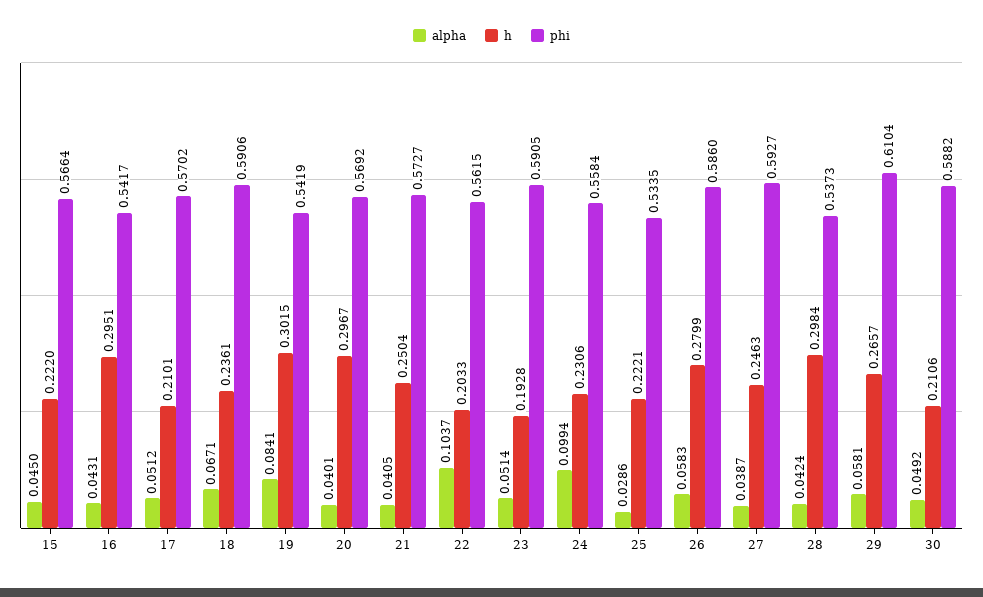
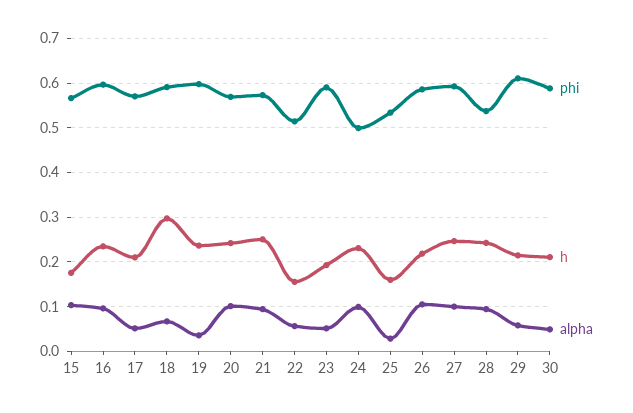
  {
    "alpha": {
-     "15": 0.045,
+     "15": 0.1,
-     "16": 0.0431,
+     "16": 0.1,
      "17": 0.0512,
      "18": 0.0671,
-     "19": 0.0841,
+     "19": 0.04,
-     "20": 0.0401,
+     "20": 0.1,
-     "21": 0.0405,
+     "21": 0.1,
-     "22": 0.1037,
+     "22": 0.06,
      "23": 0.0514,
      "24": 0.0994,
      "25": 0.0286,
-     "26": 0.0583,
+     "26": 0.1,
-     "27": 0.0387,
+     "27": 0.1,
-     "28": 0.0424,
+     "28": 0.1,
      "29": 0.0581,
      "30": 0.0492
    },
    "h": {
-     "15": 0.222,
+     "15": 0.18,
-     "16": 0.2951,
+     "16": 0.24,
      "17": 0.2101,
-     "18": 0.2361,
+     "18": 0.3,
-     "19": 0.3015,
+     "19": 0.24,
-     "20": 0.2967,
+     "20": 0.24,
      "21": 0.2504,
-     "22": 0.2033,
+     "22": 0.16,
      "23": 0.1928,
      "24": 0.2306,
-     "25": 0.2221,
+     "25": 0.16,
-     "26": 0.2799,
+     "26": 0.22,
      "27": 0.2463,
-     "28": 0.2984,
+     "28": 0.24,
-     "29": 0.2657,
+     "29": 0.22,
      "30": 0.2106
    },
    "phi": {
      "15": 0.5664,
-     "16": 0.5417,
+     "16": 0.6,
      "17": 0.5702,
      "18": 0.5906,
-     "19": 0.5419,
+     "19": 0.6,
      "20": 0.5692,
      "21": 0.5727,
-     "22": 0.5615,
+     "22": 0.52,
      "23": 0.5905,
-     "24": 0.5584,
+     "24": 0.5,
      "25": 0.5335,
      "26": 0.586,
      "27": 0.5927,
      "28": 0.5373,
      "29": 0.6104,
      "30": 0.5882
    }
  }

